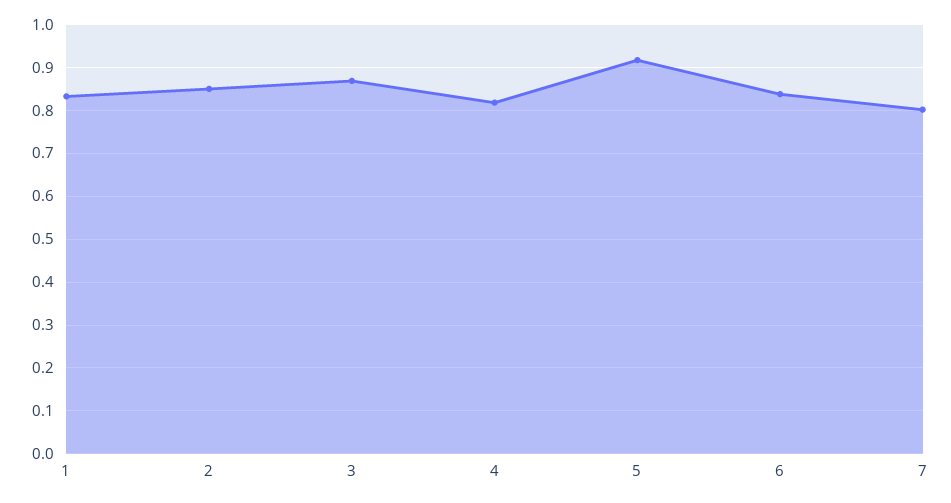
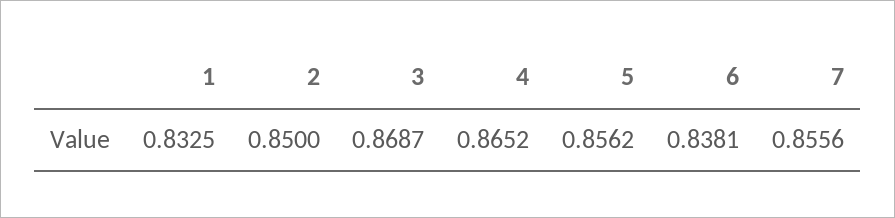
  {
    "1": 0.8325,
    "2": 0.85,
    "3": 0.8687,
-   "4": 0.82,
+   "4": 0.8652,
-   "5": 0.92,
+   "5": 0.8562,
    "6": 0.8381,
-   "7": 0.8
+   "7": 0.8556
  }

